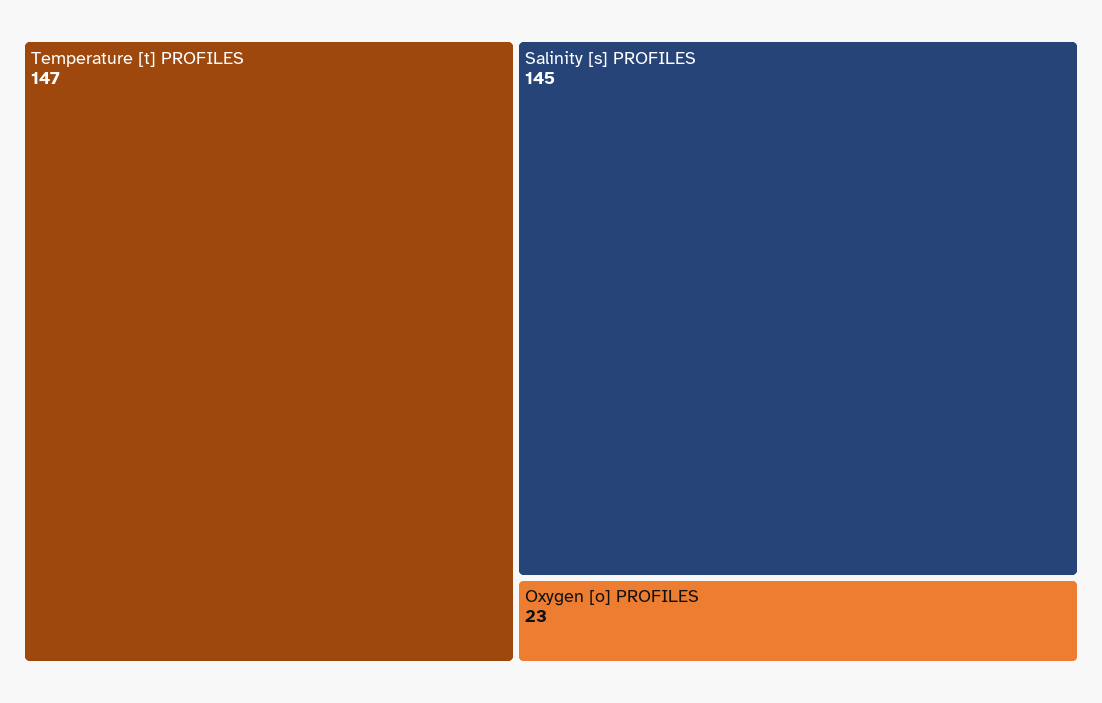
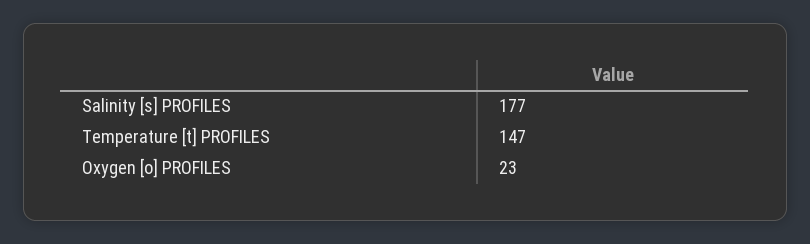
  {
    "Temperature [t] PROFILES": 147,
-   "Salinity [s] PROFILES": 145,
+   "Salinity [s] PROFILES": 177,
    "Oxygen [o] PROFILES": 23
  }

